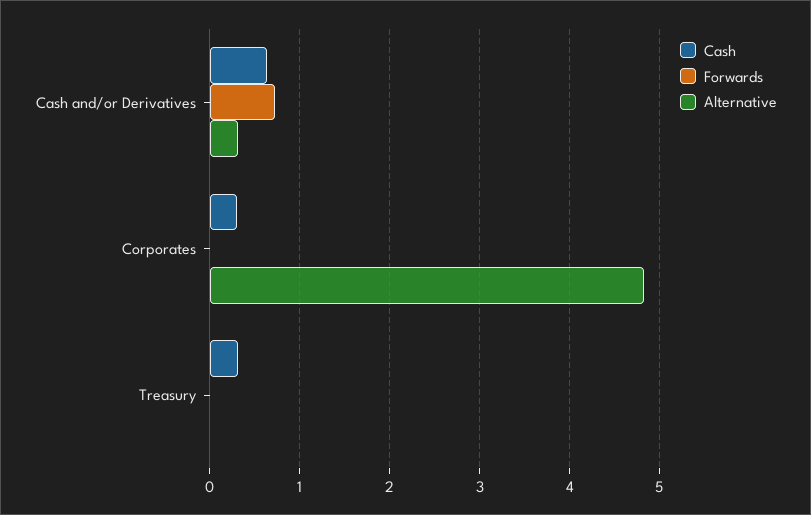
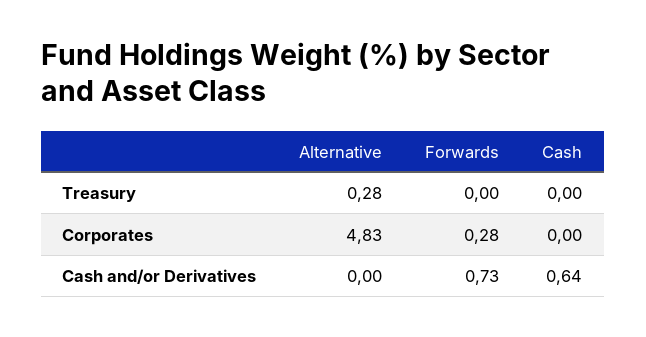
  {
    "Cash": {
      "Cash and/or Derivatives": 0.64,
-     "Corporates": 0.3,
+     "Corporates": 0,
-     "Treasury": 0.3
+     "Treasury": 0
    },
    "Forwards": {
      "Cash and/or Derivatives": 0.73,
-     "Corporates": 0,
+     "Corporates": 0.28,
      "Treasury": 0
    },
    "Alternative": {
-     "Cash and/or Derivatives": 0.3,
+     "Cash and/or Derivatives": 0,
      "Corporates": 4.83,
-     "Treasury": 0
+     "Treasury": 0.28
    }
  }

